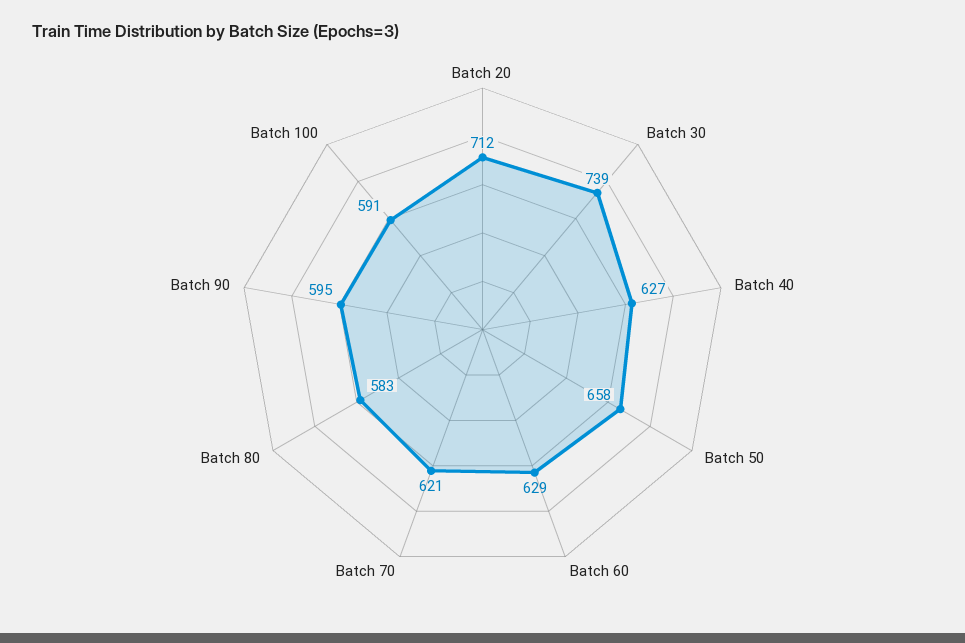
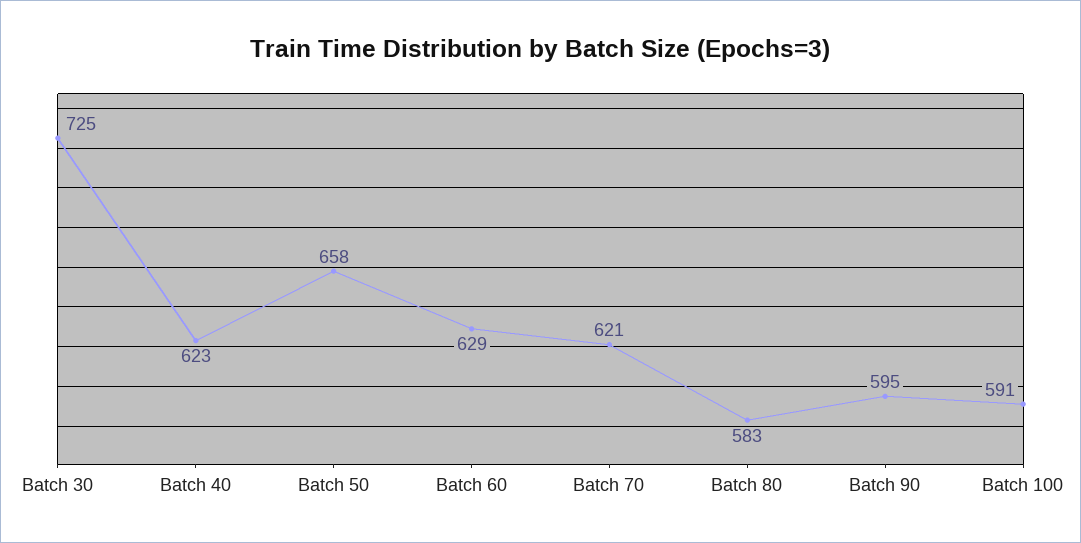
  {
-   "Batch 20": 712,
-   "Batch 30": 739,
+   "Batch 30": 725,
-   "Batch 40": 627,
+   "Batch 40": 623,
    "Batch 50": 658,
    "Batch 60": 629,
    "Batch 70": 621,
    "Batch 80": 583,
    "Batch 90": 595,
    "Batch 100": 591
  }

